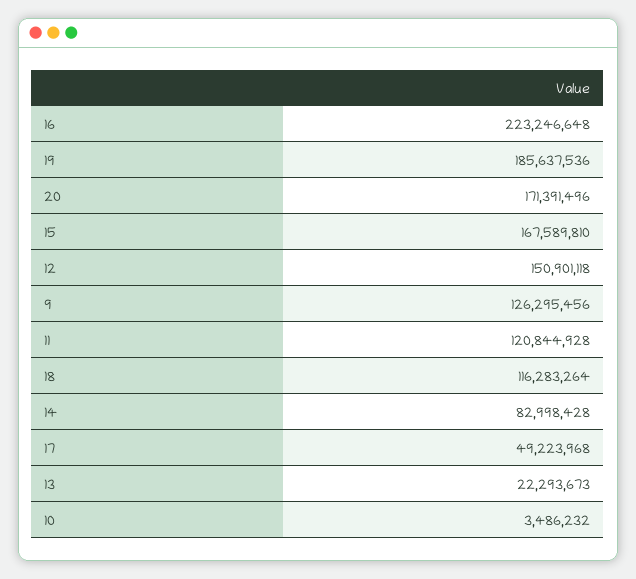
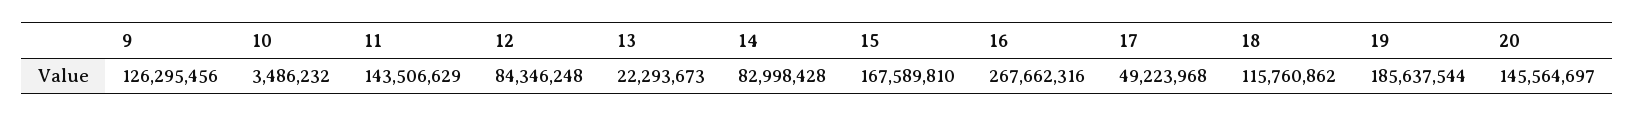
  {
-   "16": 223246648,
+   "16": 267662316,
-   "19": 185637536,
+   "19": 185637544,
-   "20": 171391496,
+   "20": 145564697,
    "15": 167589810,
-   "12": 150901118,
+   "12": 84346248,
    "9": 126295456,
-   "11": 120844928,
+   "11": 143506629,
-   "18": 116283264,
+   "18": 115760862,
    "14": 82998428,
    "17": 49223968,
    "13": 22293673,
    "10": 3486232
  }

